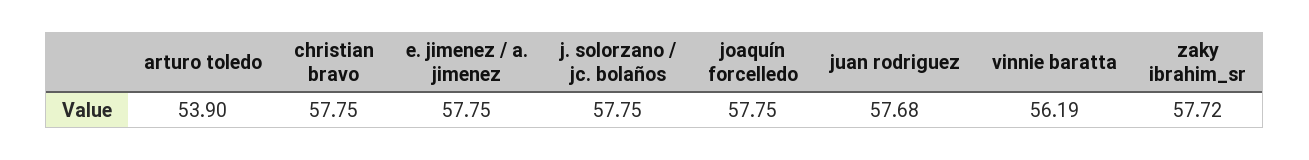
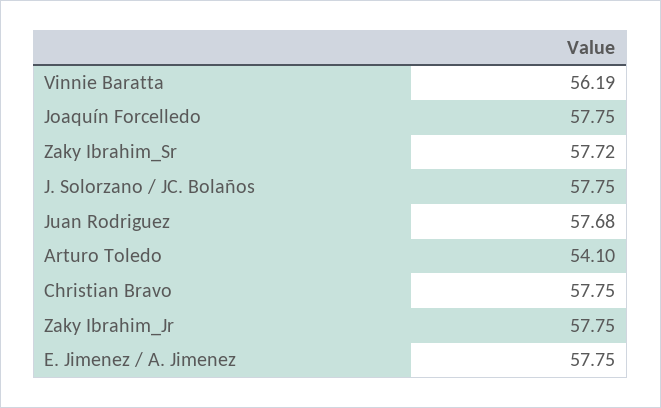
  {
-   "arturo toledo": 53.9,
+   "arturo toledo": 54.1,
    "christian bravo": 57.75,
    "e. jimenez / a. jimenez": 57.75,
    "j. solorzano / jc. bolaños": 57.75,
    "joaquín forcelledo": 57.75,
    "juan rodriguez": 57.68,
    "vinnie baratta": 56.19,
-   "zaky ibrahim_sr": 57.72
+   "zaky ibrahim_sr": 57.72,
+   "Zaky Ibrahim_Jr": 57.75
  }

